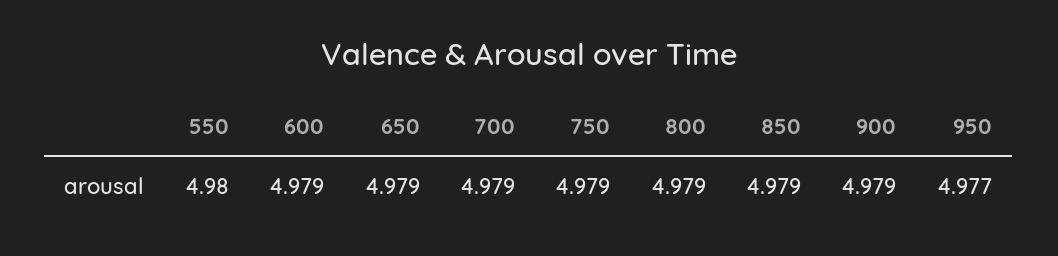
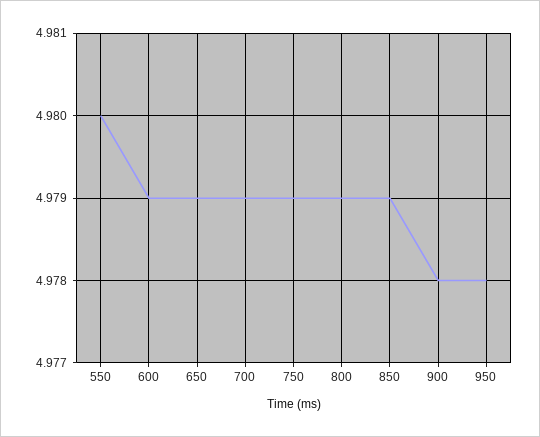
  {
    "550": 4.98,
    "600": 4.979,
    "650": 4.979,
    "700": 4.979,
    "750": 4.979,
    "800": 4.979,
    "850": 4.979,
-   "900": 4.979,
+   "900": 4.978,
-   "950": 4.977
+   "950": 4.978
  }

